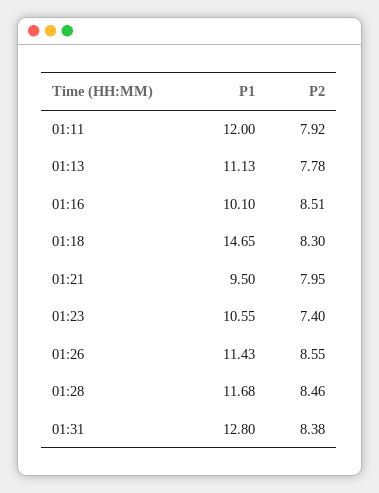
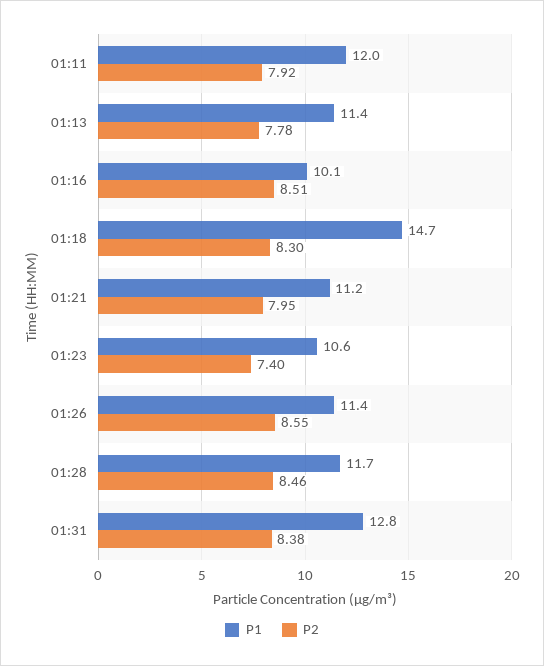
  {
    "P1": {
      "01:11": 12,
-     "01:13": 11.13,
+     "01:13": 11.4,
      "01:16": 10.1,
      "01:18": 14.65,
-     "01:21": 9.5,
+     "01:21": 11.2,
      "01:23": 10.55,
      "01:26": 11.43,
      "01:28": 11.68,
      "01:31": 12.8
    },
    "P2": {
      "01:11": 7.92,
      "01:13": 7.78,
      "01:16": 8.51,
      "01:18": 8.3,
      "01:21": 7.95,
      "01:23": 7.4,
      "01:26": 8.55,
      "01:28": 8.46,
      "01:31": 8.38
    }
  }

